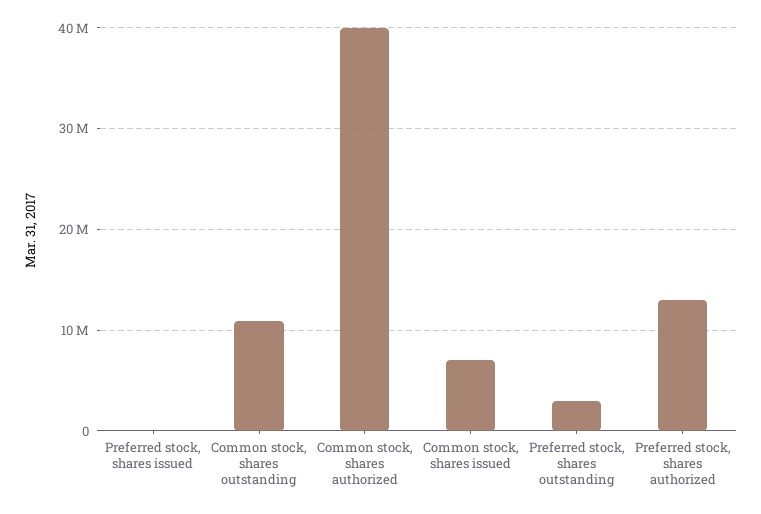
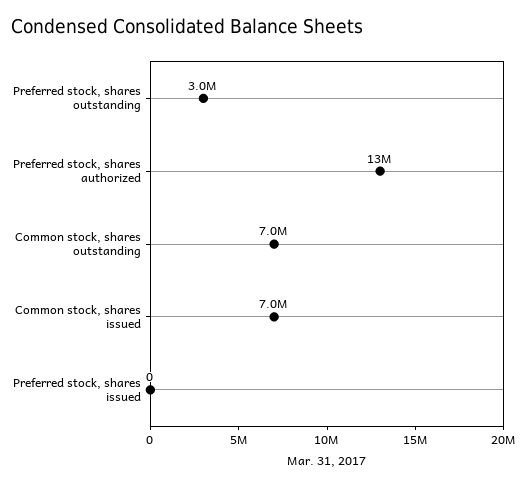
  {
    "Preferred stock, shares issued": 0,
-   "Common stock, shares outstanding": 11000000,
+   "Common stock, shares outstanding": 7000000,
-   "Common stock, shares authorized": 40000000,
    "Common stock, shares issued": 7000000,
    "Preferred stock, shares outstanding": 3000000,
    "Preferred stock, shares authorized": 13000000
  }

